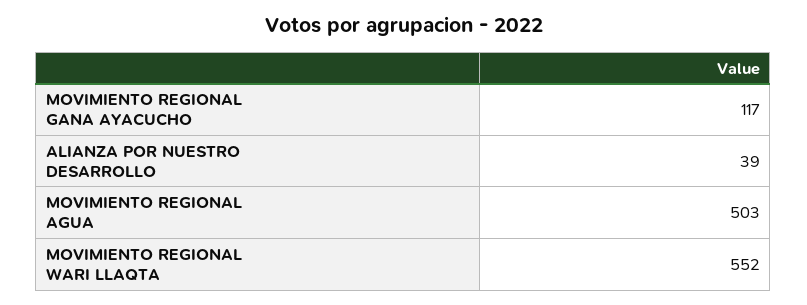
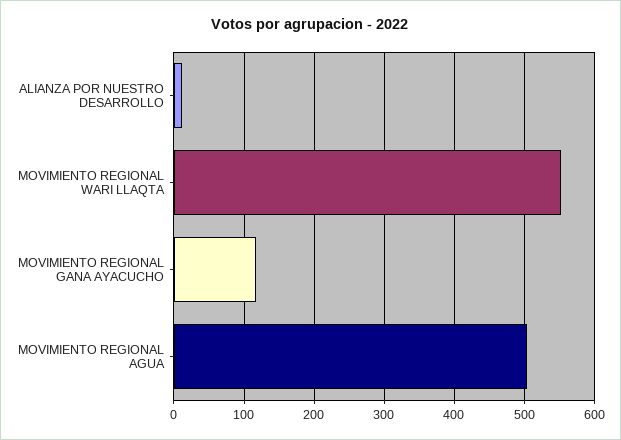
  {
    "MOVIMIENTO REGIONAL GANA AYACUCHO": 117,
-   "ALIANZA POR NUESTRO DESARROLLO": 39,
+   "ALIANZA POR NUESTRO DESARROLLO": 10,
    "MOVIMIENTO REGIONAL AGUA": 503,
    "MOVIMIENTO REGIONAL WARI LLAQTA": 552
  }

